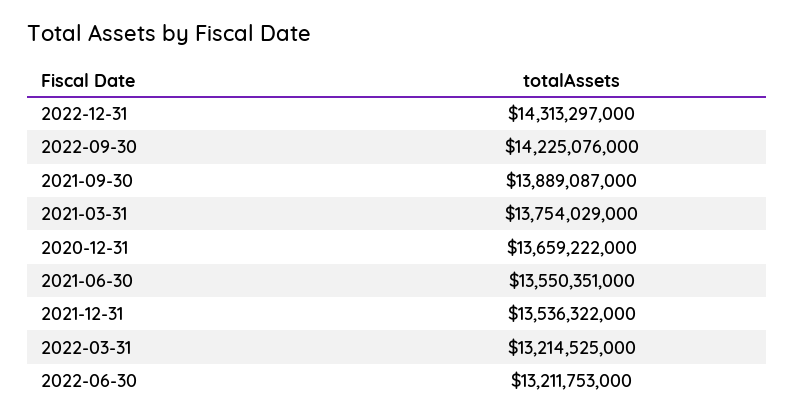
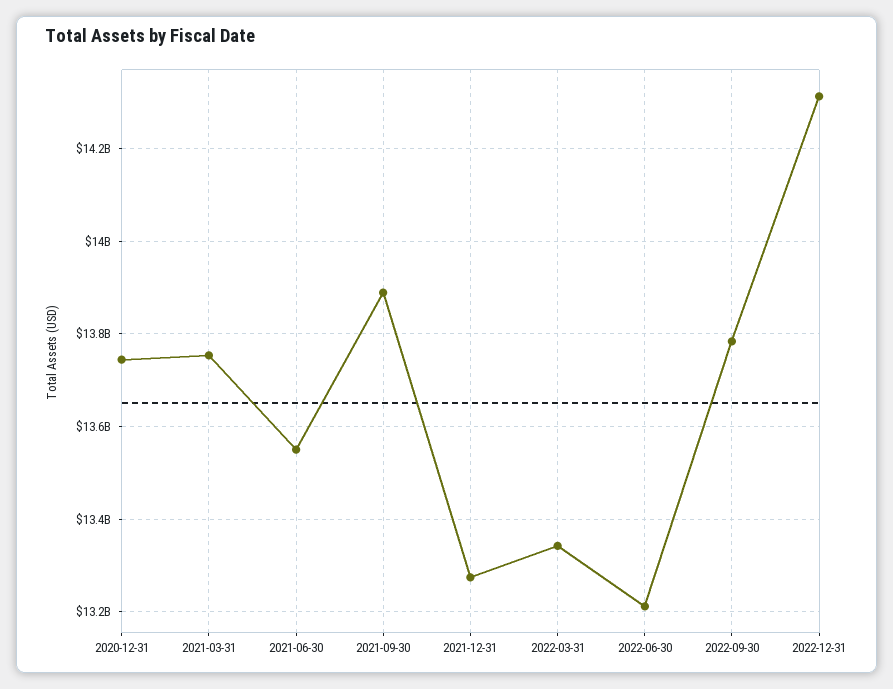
  {
    "2022-12-31": 14313297000,
-   "2022-09-30": 14225076000,
+   "2022-09-30": 13780000000,
    "2021-09-30": 13889087000,
    "2021-03-31": 13754029000,
-   "2020-12-31": 13659222000,
+   "2020-12-31": 13740000000,
    "2021-06-30": 13550351000,
-   "2021-12-31": 13536322000,
+   "2021-12-31": 13280000000,
-   "2022-03-31": 13214525000,
+   "2022-03-31": 13340000000,
    "2022-06-30": 13211753000
  }

